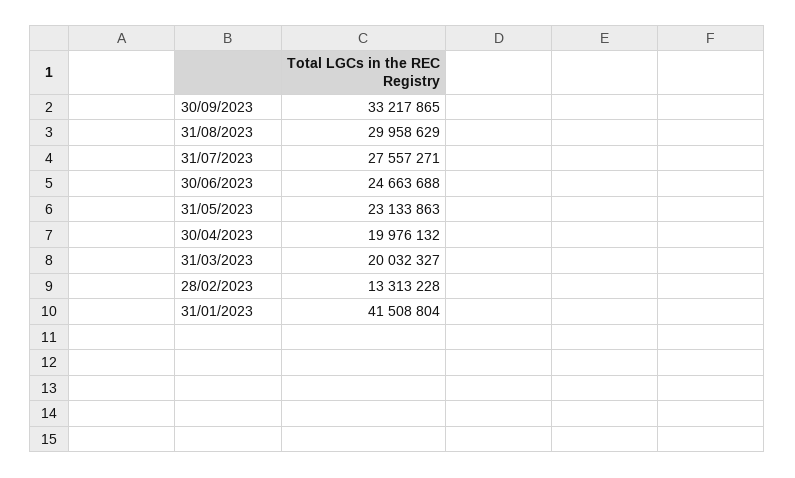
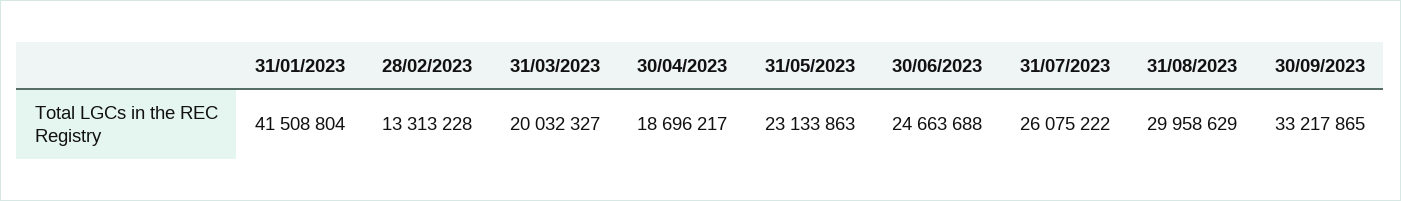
  {
    "30/09/2023": 33217865,
    "31/08/2023": 29958629,
-   "31/07/2023": 27557271,
+   "31/07/2023": 26075222,
    "30/06/2023": 24663688,
    "31/05/2023": 23133863,
-   "30/04/2023": 19976132,
+   "30/04/2023": 18696217,
    "31/03/2023": 20032327,
    "28/02/2023": 13313228,
    "31/01/2023": 41508804
  }

